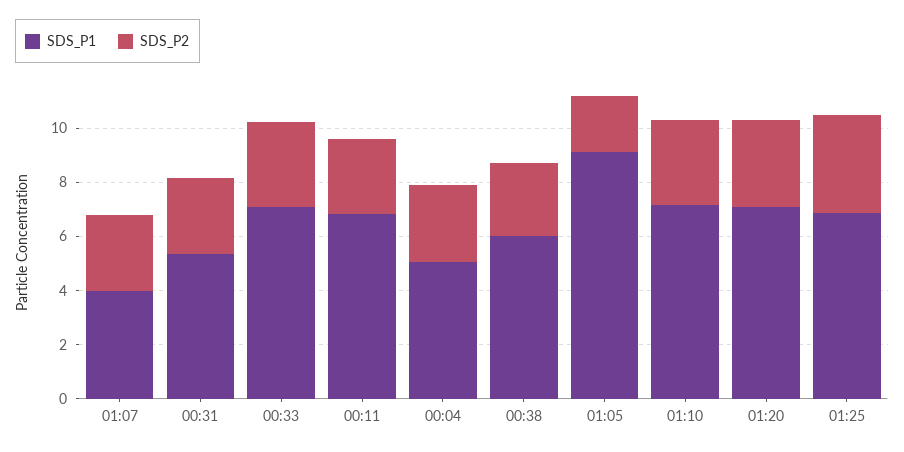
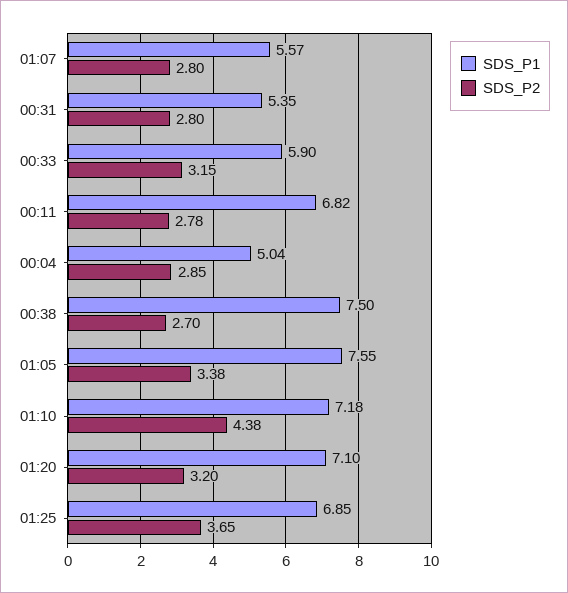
  {
    "SDS_P1": {
-     "01:07": 4,
+     "01:07": 5.57,
      "00:31": 5.35,
-     "00:33": 7,
+     "00:33": 5.9,
      "00:11": 6.82,
      "00:04": 5.04,
-     "00:38": 6,
+     "00:38": 7.5,
-     "01:05": 9,
+     "01:05": 7.55,
      "01:10": 7.18,
      "01:20": 7.1,
      "01:25": 6.85
    },
    "SDS_P2": {
      "01:07": 2.8,
      "00:31": 2.8,
      "00:33": 3.15,
      "00:11": 2.78,
      "00:04": 2.85,
      "00:38": 2.7,
-     "01:05": 2,
+     "01:05": 3.38,
-     "01:10": 3,
+     "01:10": 4.38,
      "01:20": 3.2,
      "01:25": 3.65
    }
  }

